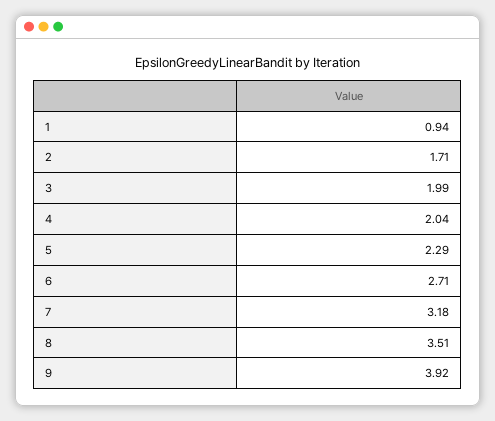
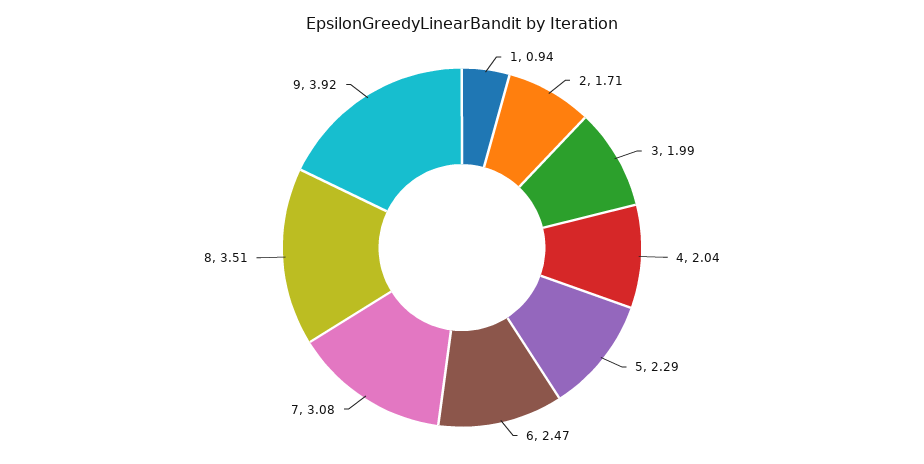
  {
    "1": 0.94,
    "2": 1.71,
    "3": 1.99,
    "4": 2.04,
    "5": 2.29,
-   "6": 2.71,
+   "6": 2.47,
-   "7": 3.18,
+   "7": 3.08,
    "8": 3.51,
    "9": 3.92
  }

